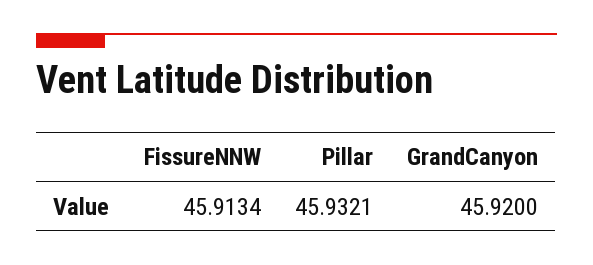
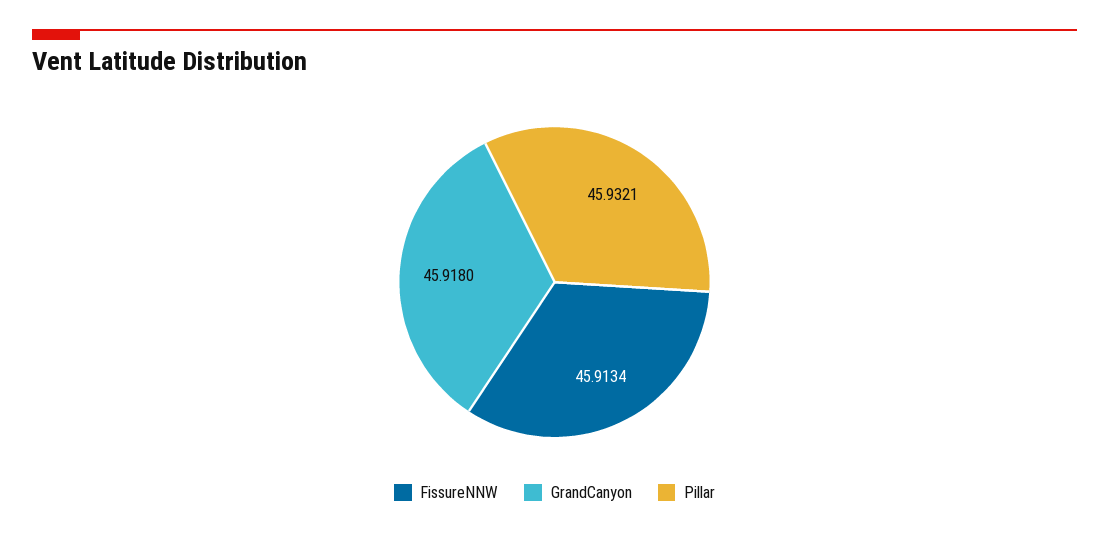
  {
    "FissureNNW": 45.9134,
    "Pillar": 45.9321,
-   "GrandCanyon": 45.92
+   "GrandCanyon": 45.918
  }

